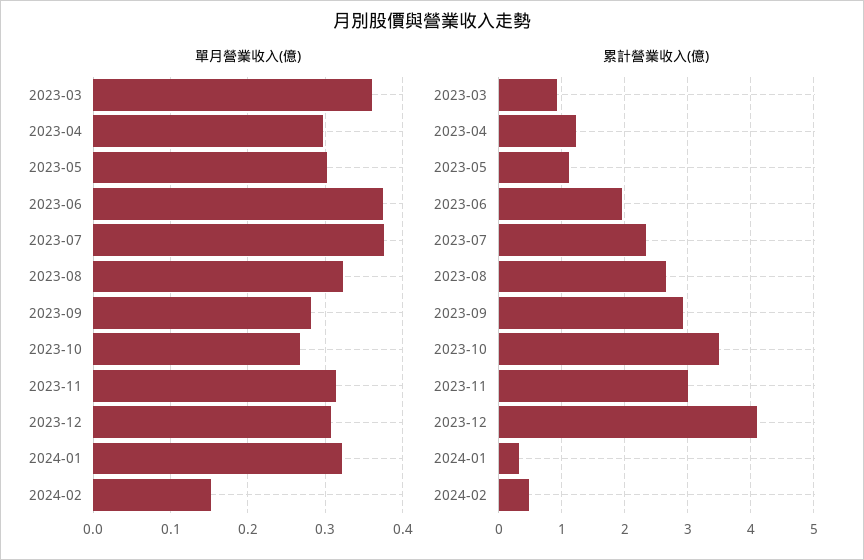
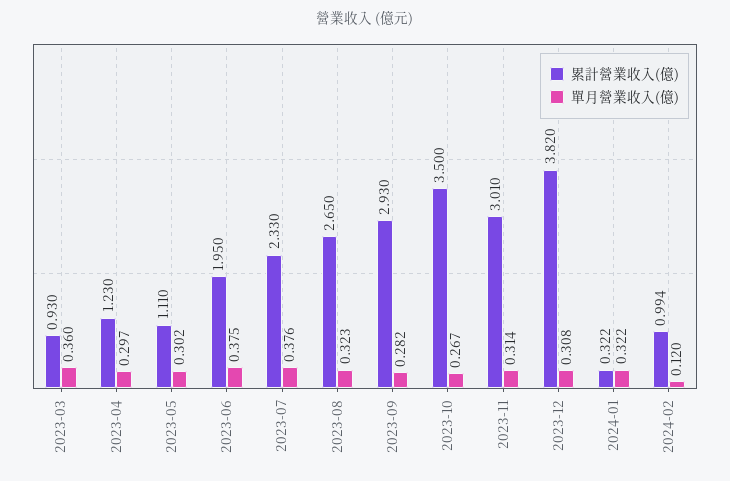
  {
    "單月營業收入(億)": {
      "2023-03": 0.36,
      "2023-04": 0.297,
      "2023-05": 0.302,
      "2023-06": 0.375,
      "2023-07": 0.376,
      "2023-08": 0.323,
      "2023-09": 0.282,
      "2023-10": 0.267,
      "2023-11": 0.314,
      "2023-12": 0.308,
      "2024-01": 0.322,
-     "2024-02": 0.15
+     "2024-02": 0.12
    },
    "累計營業收入(億)": {
      "2023-03": 0.93,
      "2023-04": 1.23,
      "2023-05": 1.11,
      "2023-06": 1.95,
      "2023-07": 2.33,
      "2023-08": 2.65,
      "2023-09": 2.93,
      "2023-10": 3.5,
      "2023-11": 3.01,
-     "2023-12": 4.1,
+     "2023-12": 3.82,
      "2024-01": 0.322,
-     "2024-02": 0.5
+     "2024-02": 0.994
    }
  }

